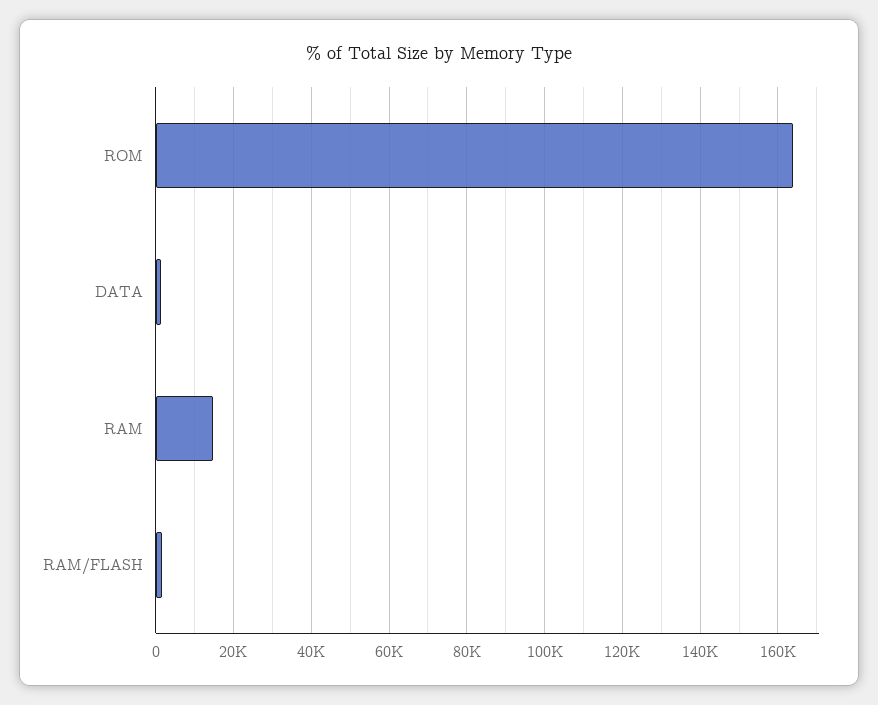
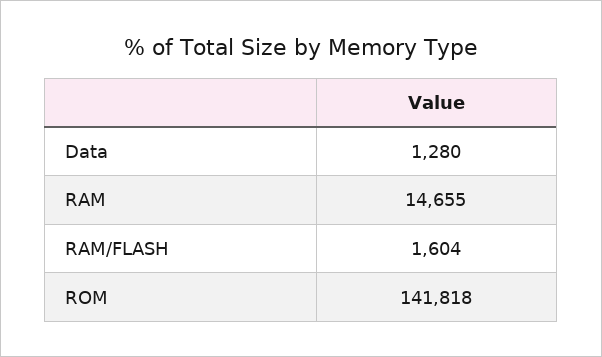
  {
-   "ROM": 164000,
+   "ROM": 141818,
    "DATA": 1280,
    "RAM": 14655,
    "RAM/FLASH": 1604
  }

